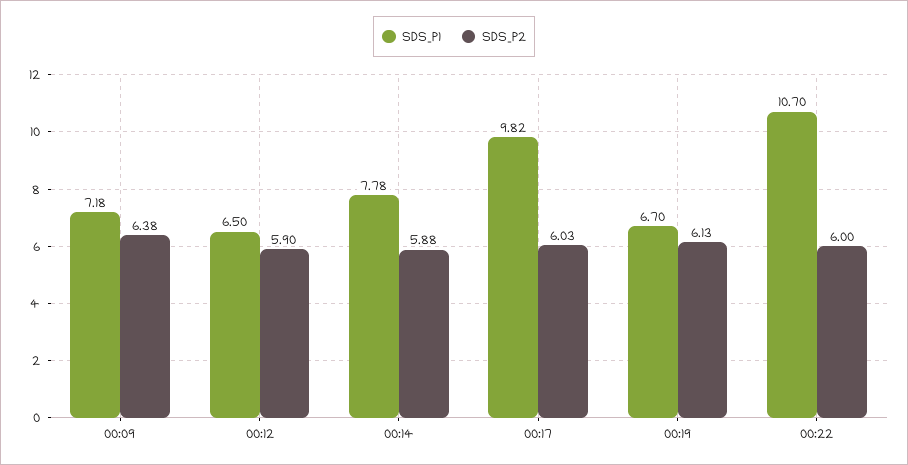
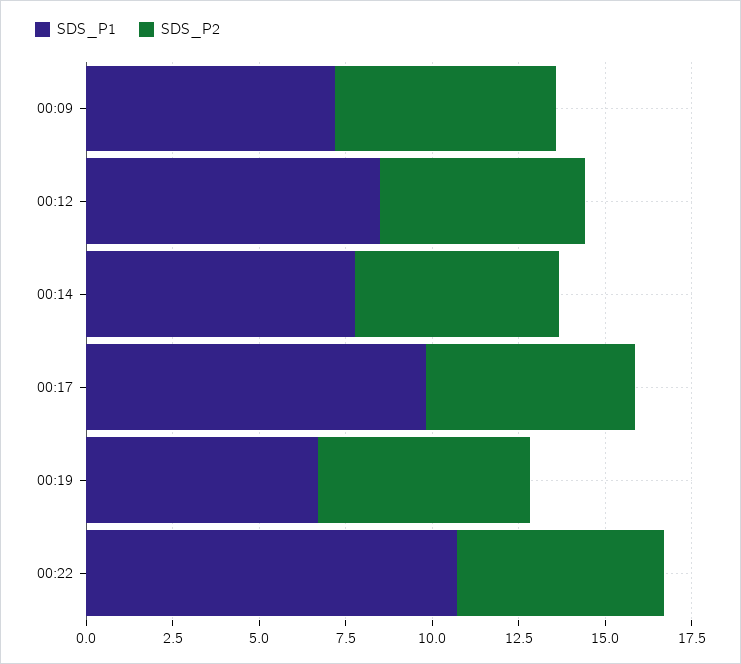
  {
    "SDS_P1": {
      "00:09": 7.18,
-     "00:12": 6.5,
+     "00:12": 8.5,
      "00:14": 7.78,
      "00:17": 9.82,
      "00:19": 6.7,
      "00:22": 10.7
    },
    "SDS_P2": {
      "00:09": 6.38,
      "00:12": 5.9,
      "00:14": 5.88,
      "00:17": 6.03,
      "00:19": 6.13,
      "00:22": 6
    }
  }

